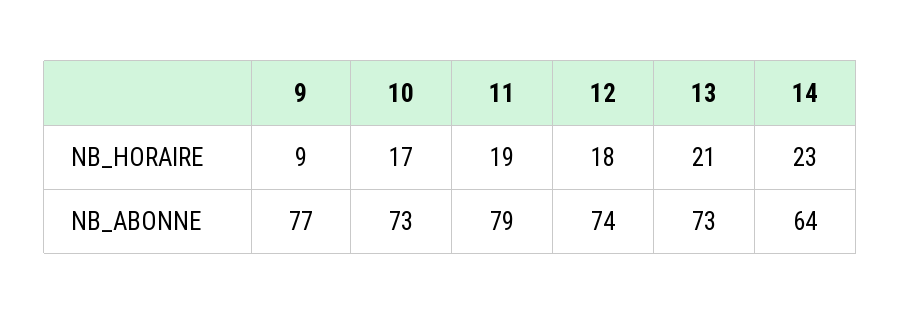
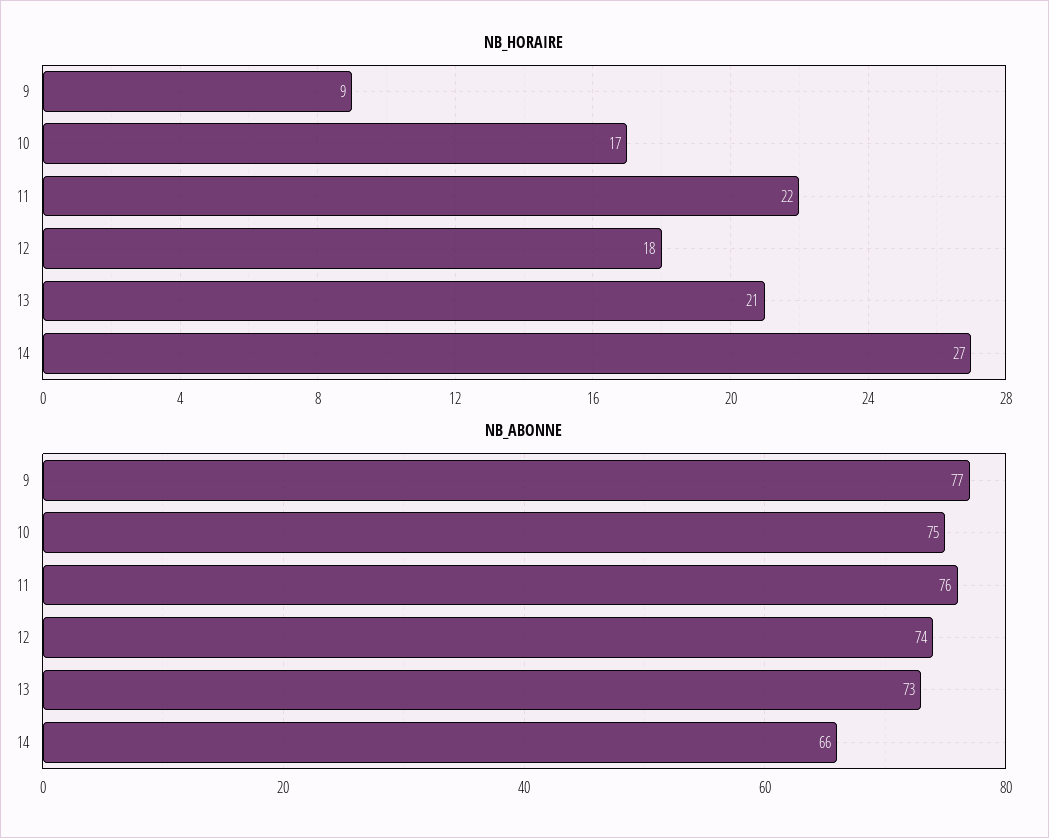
  {
    "NB_HORAIRE": {
      "9": 9,
      "10": 17,
-     "11": 19,
+     "11": 22,
      "12": 18,
      "13": 21,
-     "14": 23
+     "14": 27
    },
    "NB_ABONNE": {
      "9": 77,
-     "10": 73,
+     "10": 75,
-     "11": 79,
+     "11": 76,
      "12": 74,
      "13": 73,
-     "14": 64
+     "14": 66
    }
  }

